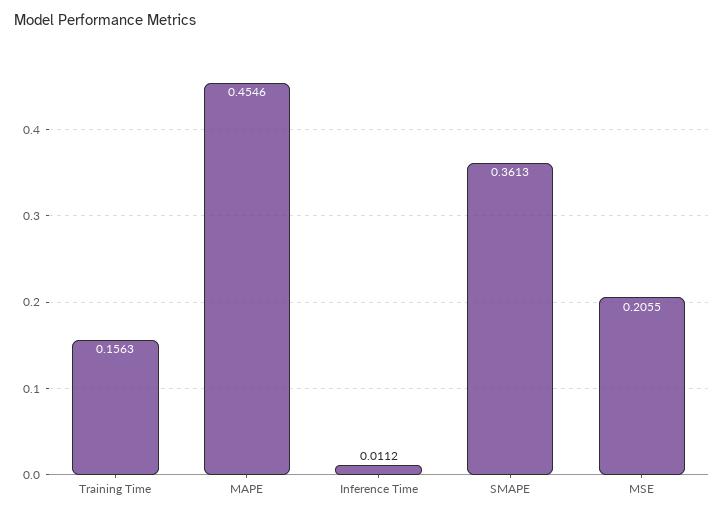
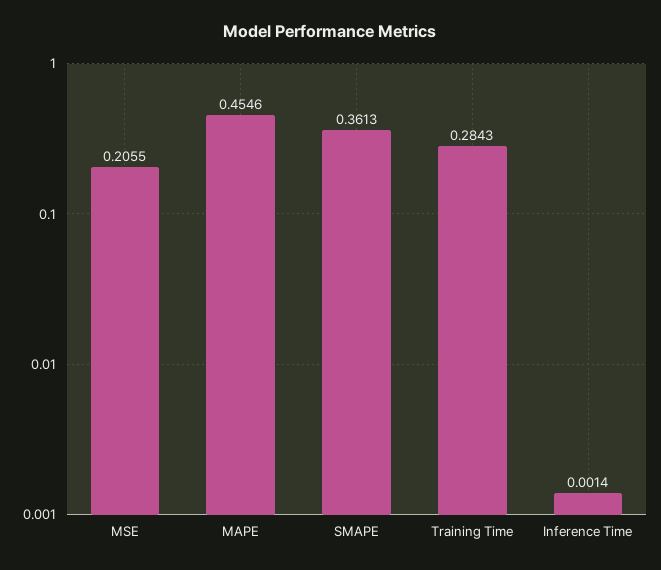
  {
-   "Training Time": 0.1563,
+   "Training Time": 0.2843,
    "MAPE": 0.4546,
-   "Inference Time": 0.0112,
+   "Inference Time": 0.0014,
    "SMAPE": 0.3613,
    "MSE": 0.2055
  }

